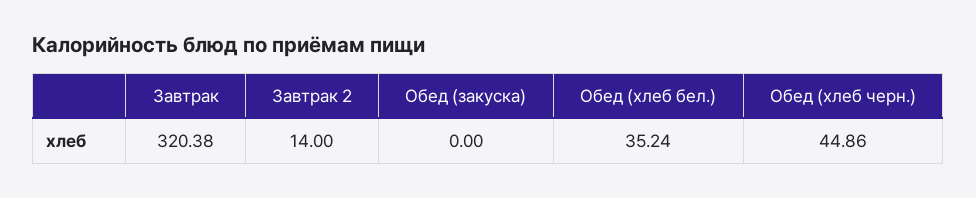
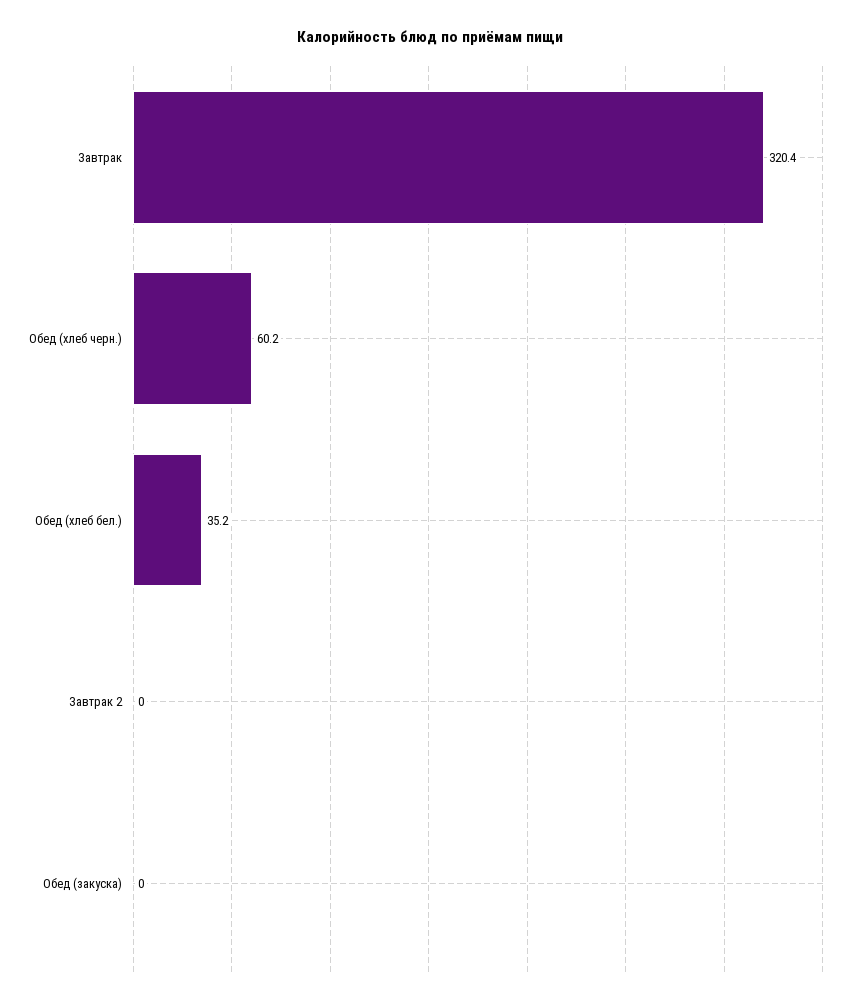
  {
    "Завтрак": 320.38,
-   "Завтрак 2": 14,
+   "Завтрак 2": 0,
    "Обед (закуска)": 0,
    "Обед (хлеб бел.)": 35.24,
-   "Обед (хлеб черн.)": 44.86
+   "Обед (хлеб черн.)": 60.2
  }

